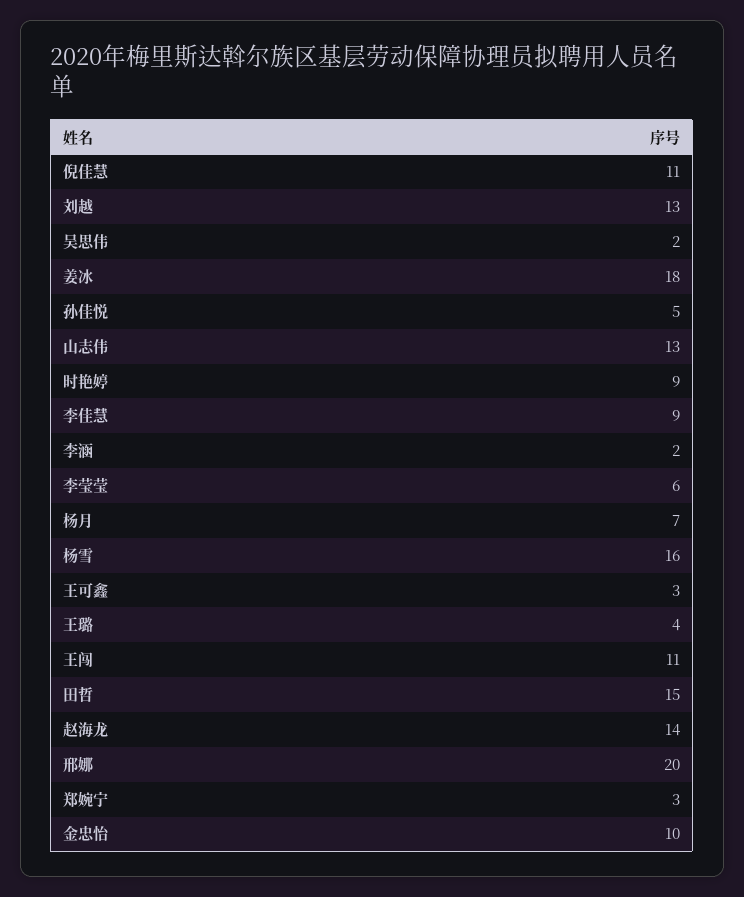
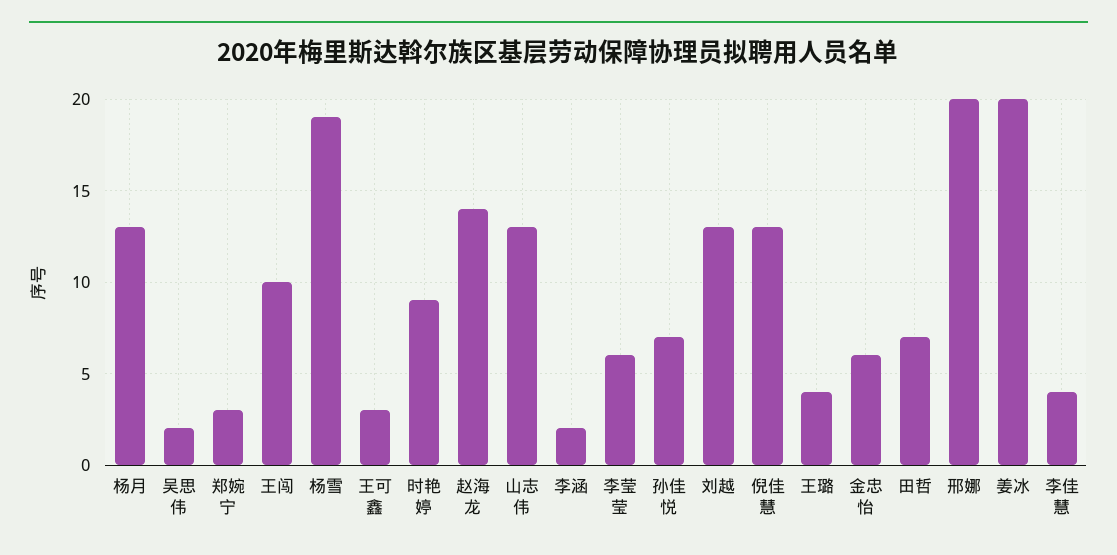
  {
-   "倪佳慧": 11,
+   "倪佳慧": 13,
    "刘越": 13,
    "吴思伟": 2,
-   "姜冰": 18,
+   "姜冰": 20,
-   "孙佳悦": 5,
+   "孙佳悦": 7,
    "山志伟": 13,
    "时艳婷": 9,
-   "李佳慧": 9,
+   "李佳慧": 4,
    "李涵": 2,
    "李莹莹": 6,
-   "杨月": 7,
+   "杨月": 13,
-   "杨雪": 16,
+   "杨雪": 19,
    "王可鑫": 3,
    "王璐": 4,
-   "王闯": 11,
+   "王闯": 10,
-   "田哲": 15,
+   "田哲": 7,
    "赵海龙": 14,
    "邢娜": 20,
    "郑婉宁": 3,
-   "金忠怡": 10
+   "金忠怡": 6
  }

